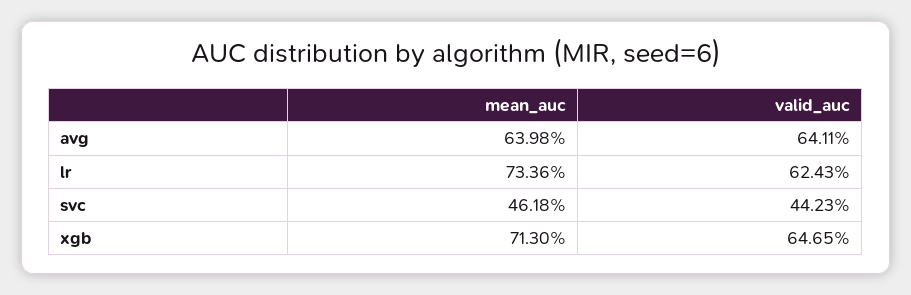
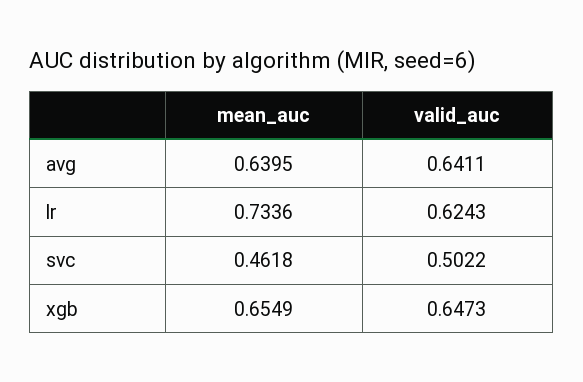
  {
    "mean_auc": {
-     "avg": 0.6398,
+     "avg": 0.6395,
      "lr": 0.7336,
      "svc": 0.4618,
-     "xgb": 0.713
+     "xgb": 0.6549
    },
    "valid_auc": {
      "avg": 0.6411,
      "lr": 0.6243,
-     "svc": 0.4423,
+     "svc": 0.5022,
-     "xgb": 0.6465
+     "xgb": 0.6473
    }
  }

